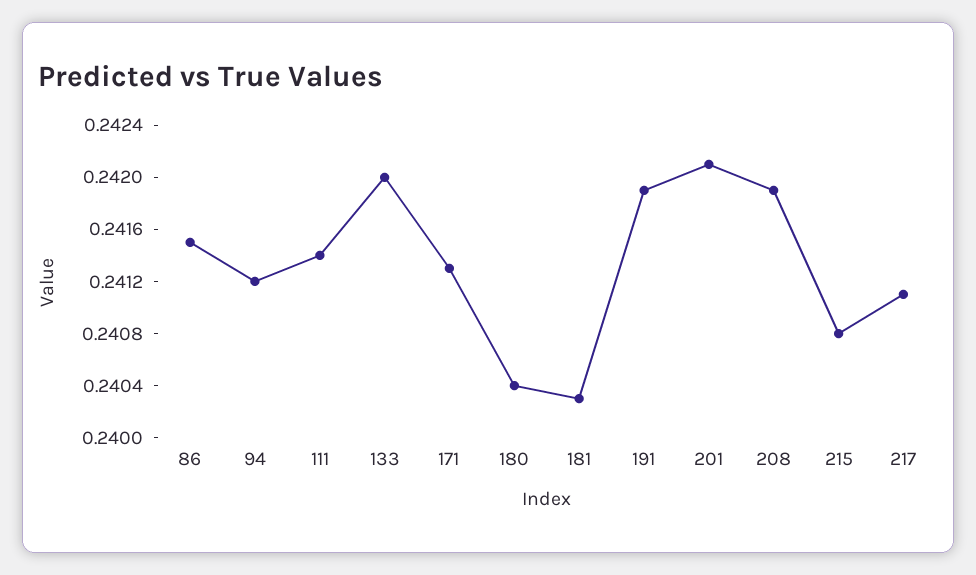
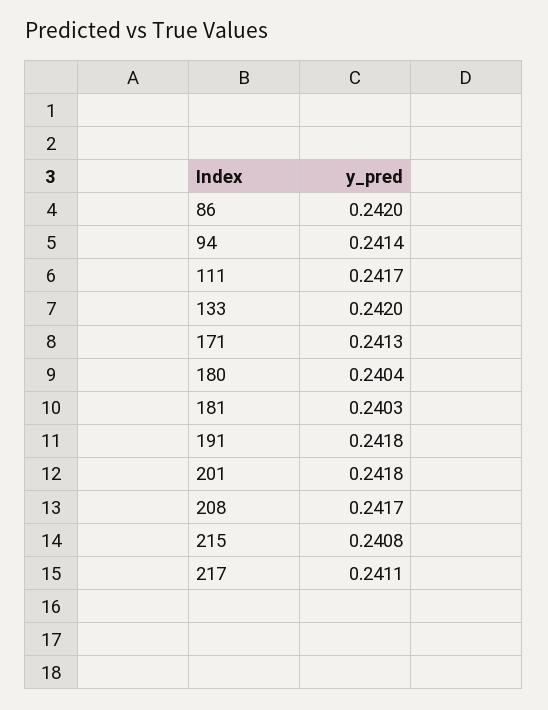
  {
-   "86": 0.2415,
+   "86": 0.242,
-   "94": 0.2412,
+   "94": 0.2414,
-   "111": 0.2414,
+   "111": 0.2417,
    "133": 0.242,
    "171": 0.2413,
    "180": 0.2404,
    "181": 0.2403,
-   "191": 0.2419,
+   "191": 0.2418,
-   "201": 0.2421,
+   "201": 0.2418,
-   "208": 0.2419,
+   "208": 0.2417,
    "215": 0.2408,
    "217": 0.2411
  }

